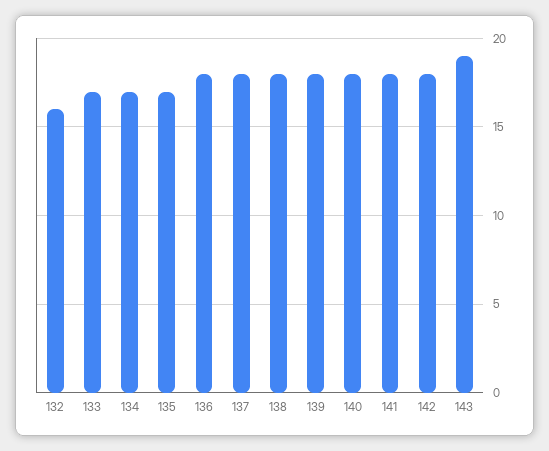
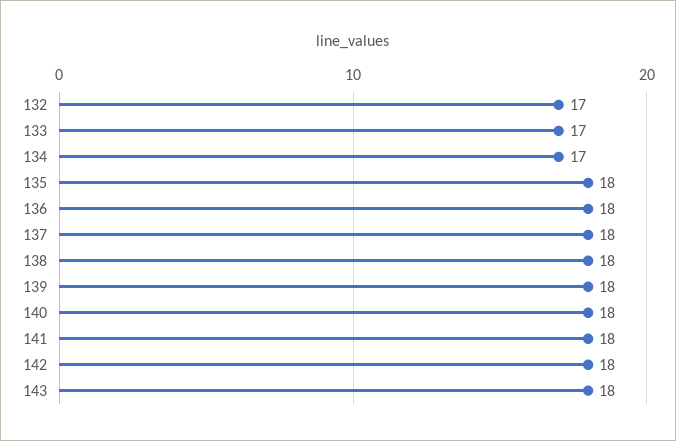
  {
-   "132": 16,
+   "132": 17,
    "133": 17,
    "134": 17,
-   "135": 17,
+   "135": 18,
    "136": 18,
    "137": 18,
    "138": 18,
    "139": 18,
    "140": 18,
    "141": 18,
    "142": 18,
-   "143": 19
+   "143": 18
  }

